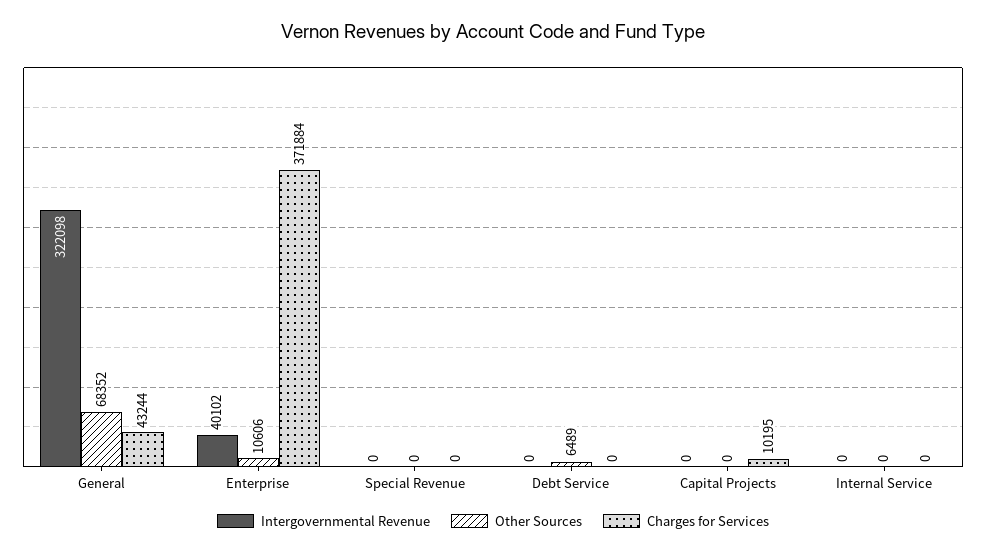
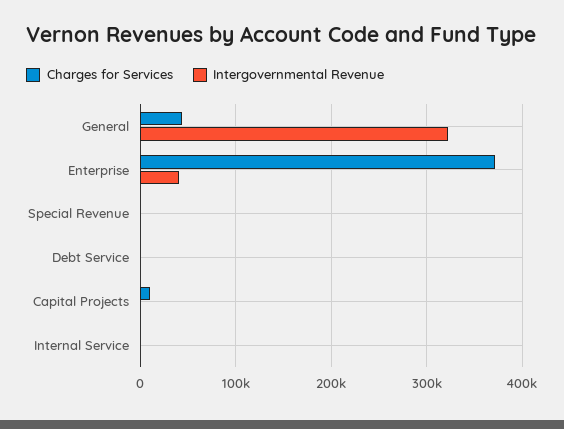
  {
    "Intergovernmental Revenue": {
      "General": 322098,
      "Enterprise": 40102,
      "Special Revenue": 0,
      "Debt Service": 0,
      "Capital Projects": 0,
      "Internal Service": 0
    },
-   "Other Sources": {
-     "General": 68352,
-     "Enterprise": 10606,
-     "Special Revenue": 0,
-     "Debt Service": 6489,
-     "Capital Projects": 0,
-     "Internal Service": 0
-   },
    "Charges for Services": {
      "General": 43244,
      "Enterprise": 371884,
      "Special Revenue": 0,
      "Debt Service": 0,
      "Capital Projects": 10195,
      "Internal Service": 0
    }
  }

